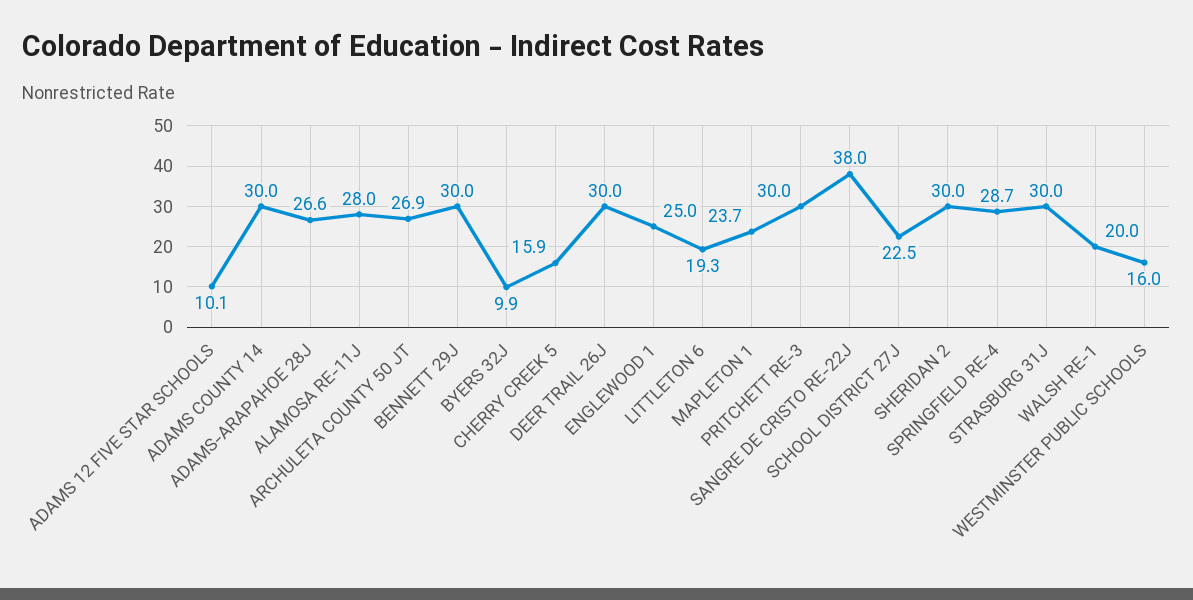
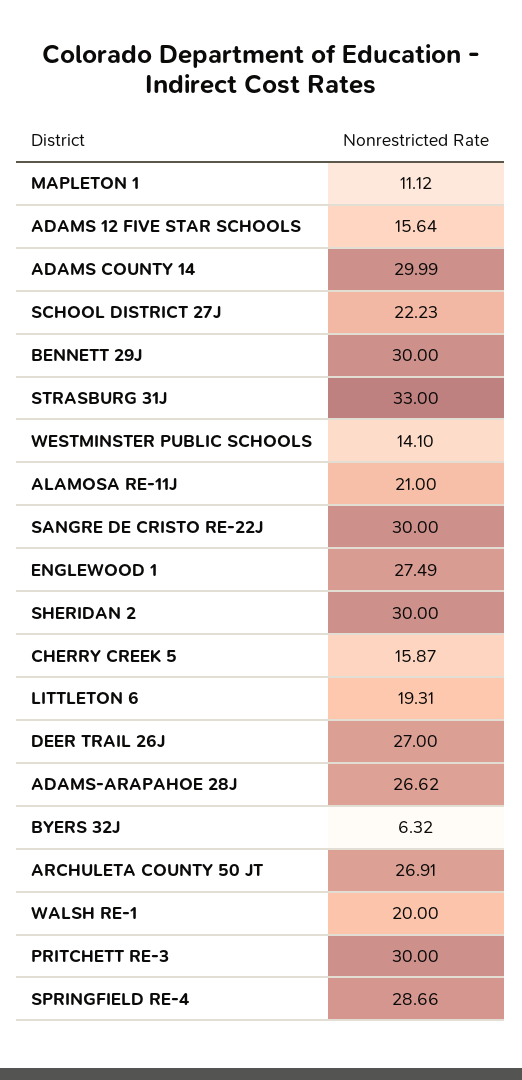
  {
-   "ADAMS 12 FIVE STAR SCHOOLS": 10.1,
+   "ADAMS 12 FIVE STAR SCHOOLS": 15.64,
    "ADAMS COUNTY 14": 29.99,
    "ADAMS-ARAPAHOE 28J": 26.62,
-   "ALAMOSA RE-11J": 28,
+   "ALAMOSA RE-11J": 21,
    "ARCHULETA COUNTY 50 JT": 26.91,
    "BENNETT 29J": 30,
-   "BYERS 32J": 9.9,
+   "BYERS 32J": 6.32,
    "CHERRY CREEK 5": 15.87,
-   "DEER TRAIL 26J": 30,
+   "DEER TRAIL 26J": 27,
-   "ENGLEWOOD 1": 25,
+   "ENGLEWOOD 1": 27.49,
    "LITTLETON 6": 19.31,
-   "MAPLETON 1": 23.7,
+   "MAPLETON 1": 11.12,
    "PRITCHETT RE-3": 30,
-   "SANGRE DE CRISTO RE-22J": 38,
+   "SANGRE DE CRISTO RE-22J": 30,
-   "SCHOOL DISTRICT 27J": 22.5,
+   "SCHOOL DISTRICT 27J": 22.23,
    "SHERIDAN 2": 30,
    "SPRINGFIELD RE-4": 28.66,
-   "STRASBURG 31J": 30,
+   "STRASBURG 31J": 33,
    "WALSH RE-1": 20,
-   "WESTMINSTER PUBLIC SCHOOLS": 16
+   "WESTMINSTER PUBLIC SCHOOLS": 14.1
  }

